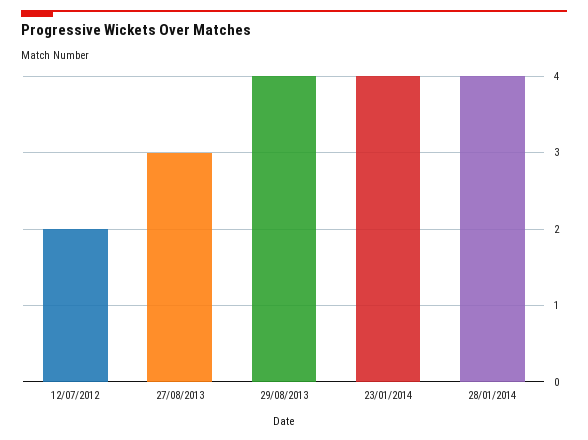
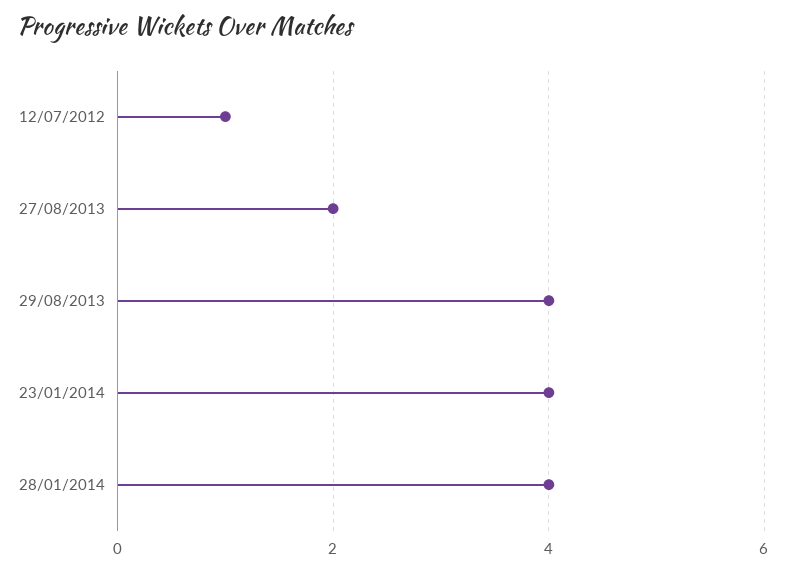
  {
-   "12/07/2012": 2,
+   "12/07/2012": 1,
-   "27/08/2013": 3,
+   "27/08/2013": 2,
    "29/08/2013": 4,
    "23/01/2014": 4,
    "28/01/2014": 4
  }

